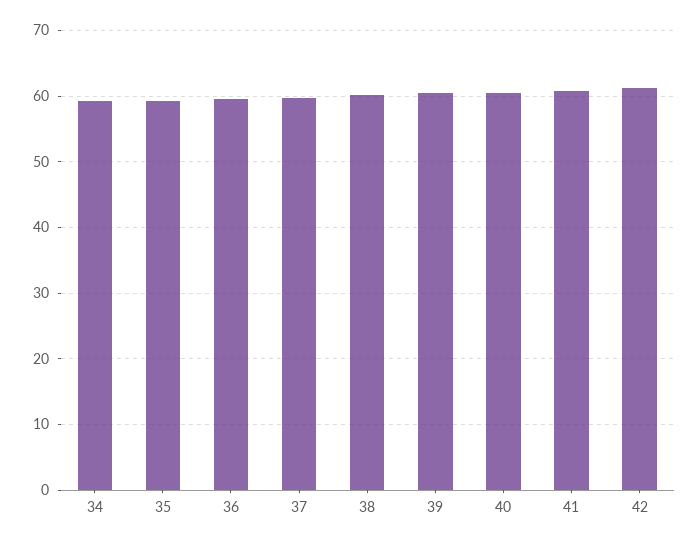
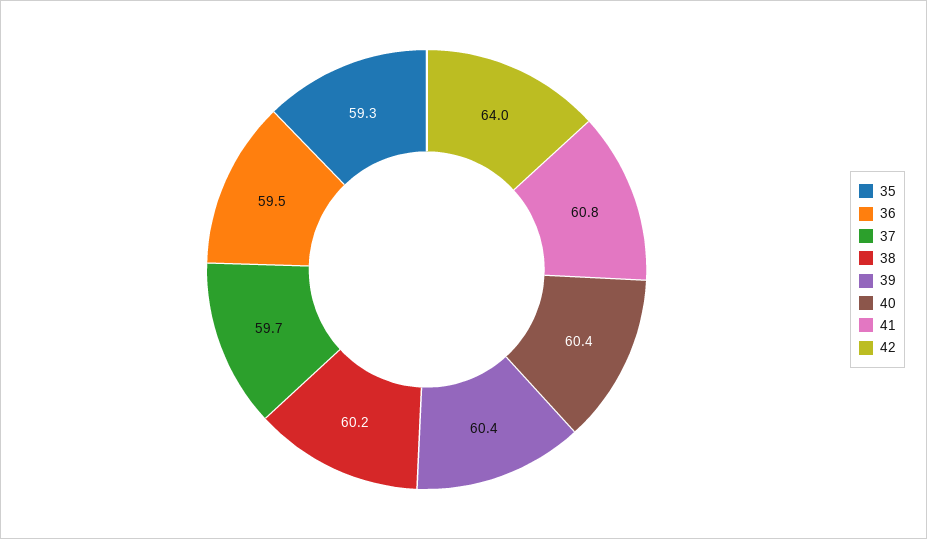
  {
-   "34": 59,
    "35": 59.3,
    "36": 59.5,
    "37": 59.7,
    "38": 60.2,
    "39": 60.4,
    "40": 60.4,
    "41": 60.8,
-   "42": 61
+   "42": 64
  }

